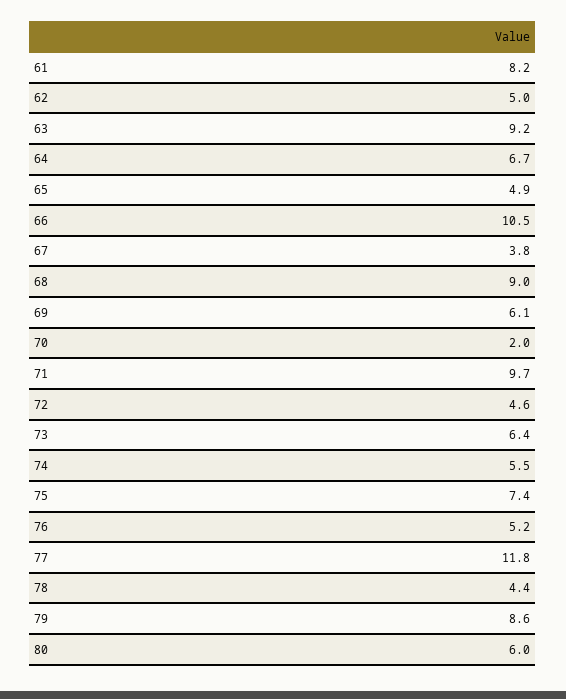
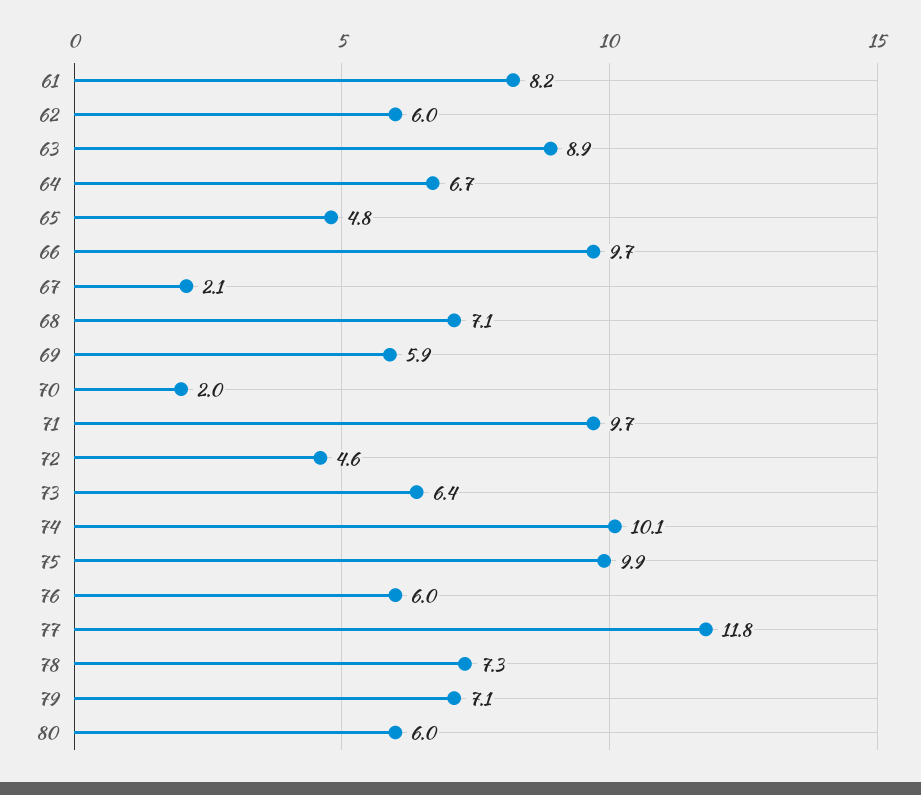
  {
    "61": 8.2,
-   "62": 5,
+   "62": 6,
-   "63": 9.2,
+   "63": 8.9,
    "64": 6.7,
-   "65": 4.9,
+   "65": 4.8,
-   "66": 10.5,
+   "66": 9.7,
-   "67": 3.8,
+   "67": 2.1,
-   "68": 9,
+   "68": 7.1,
-   "69": 6.1,
+   "69": 5.9,
    "70": 2,
    "71": 9.7,
    "72": 4.6,
    "73": 6.4,
-   "74": 5.5,
+   "74": 10.1,
-   "75": 7.4,
+   "75": 9.9,
-   "76": 5.2,
+   "76": 6,
    "77": 11.8,
-   "78": 4.4,
+   "78": 7.3,
-   "79": 8.6,
+   "79": 7.1,
    "80": 6
  }

